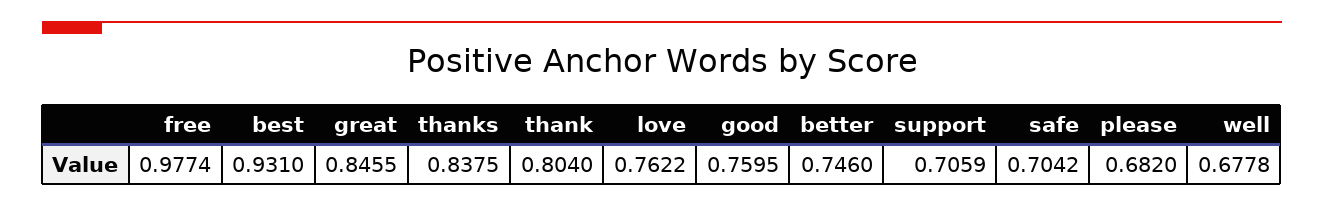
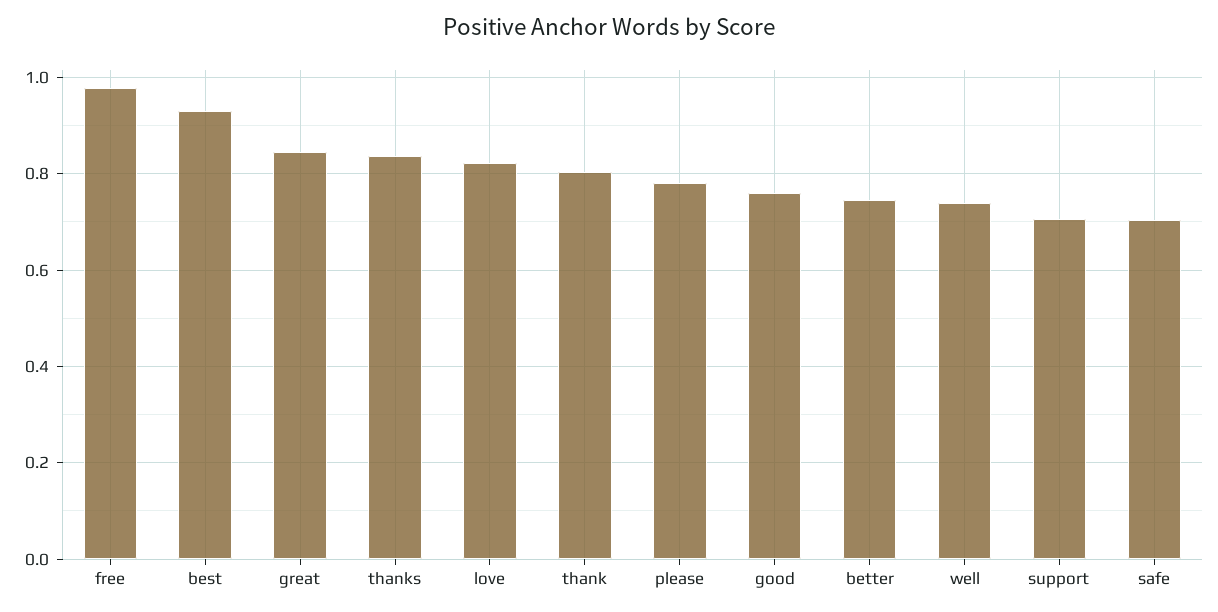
  {
    "free": 0.9774,
    "best": 0.931,
    "great": 0.8455,
    "thanks": 0.8375,
    "thank": 0.804,
-   "love": 0.7622,
+   "love": 0.82,
    "good": 0.7595,
    "better": 0.746,
    "support": 0.7059,
    "safe": 0.7042,
-   "please": 0.682,
+   "please": 0.78,
-   "well": 0.6778
+   "well": 0.74
  }

